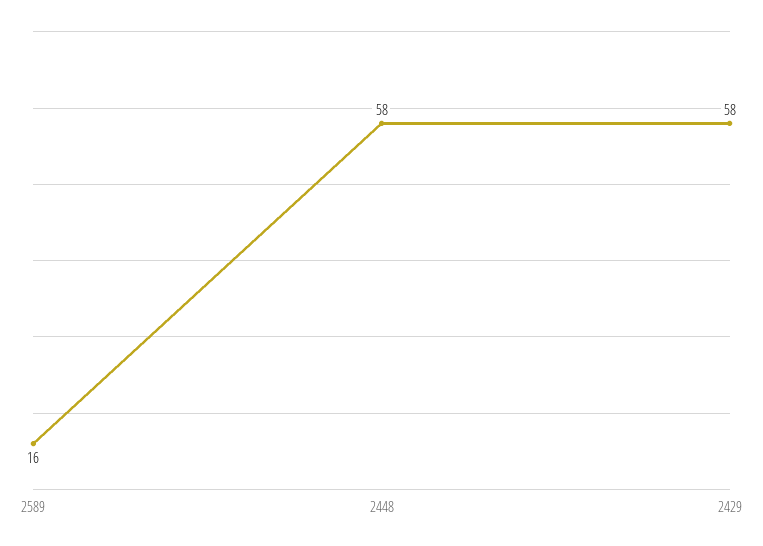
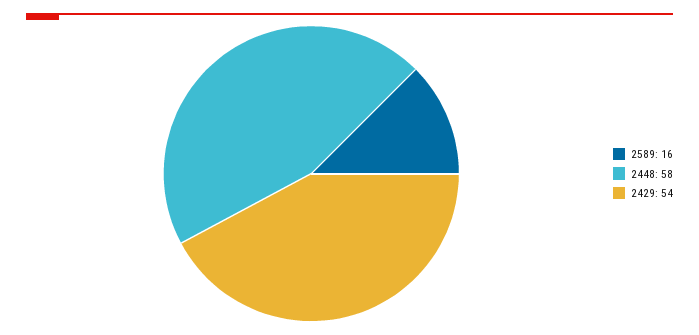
  {
    "2589": 16,
    "2448": 58,
-   "2429": 58
+   "2429": 54
  }

